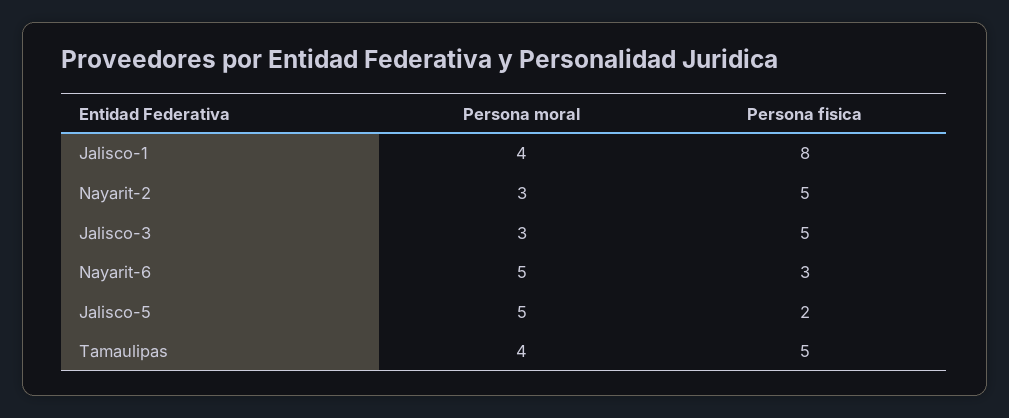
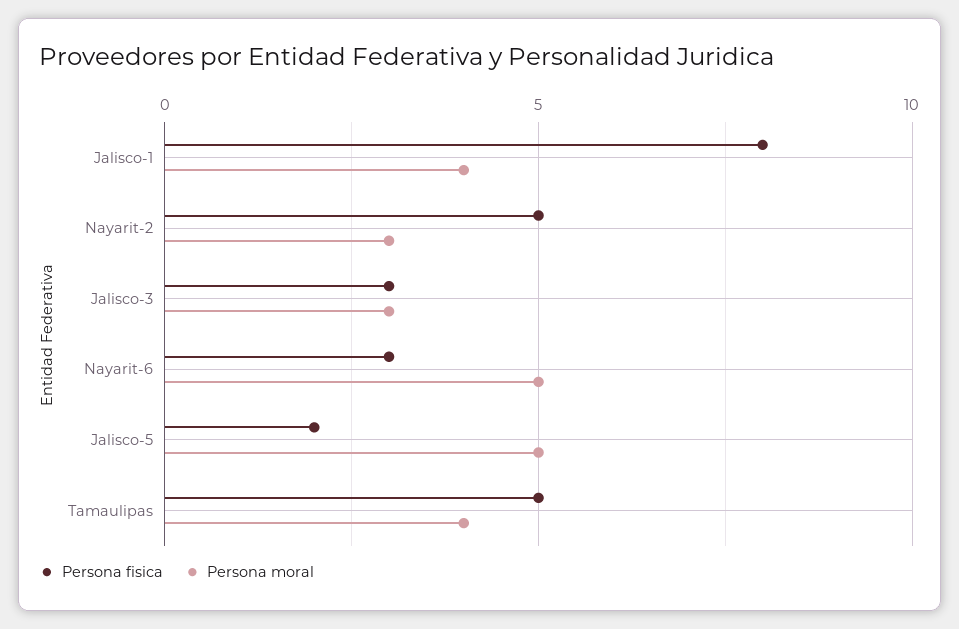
  {
    "Persona moral": {
      "Jalisco-1": 4,
      "Nayarit-2": 3,
      "Jalisco-3": 3,
      "Nayarit-6": 5,
      "Jalisco-5": 5,
      "Tamaulipas": 4
    },
    "Persona fisica": {
      "Jalisco-1": 8,
      "Nayarit-2": 5,
-     "Jalisco-3": 5,
+     "Jalisco-3": 3,
      "Nayarit-6": 3,
      "Jalisco-5": 2,
      "Tamaulipas": 5
    }
  }

